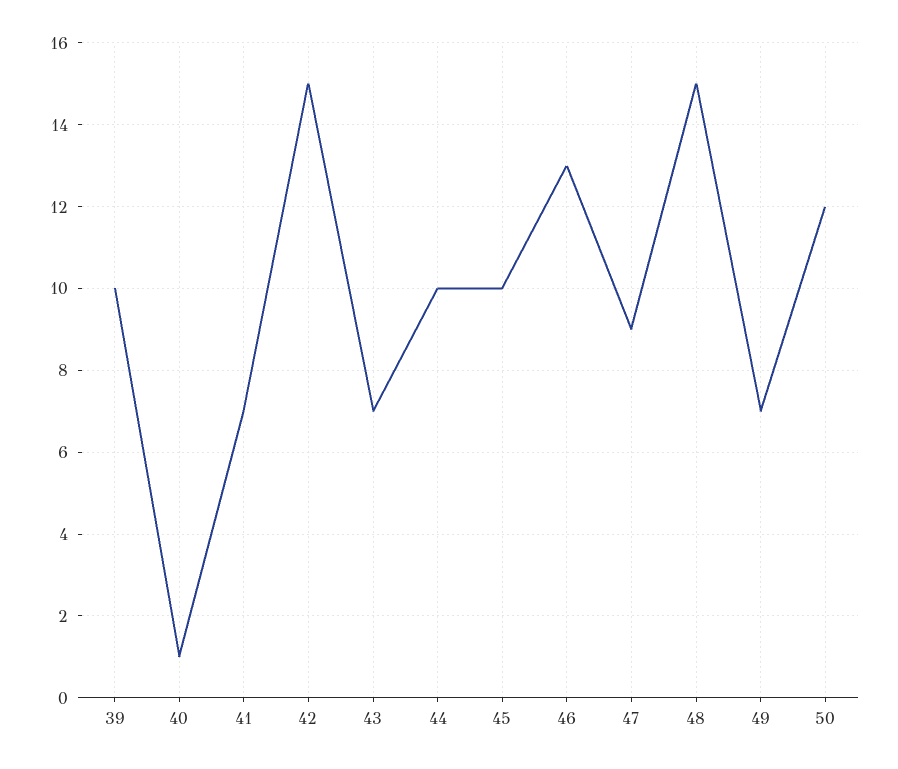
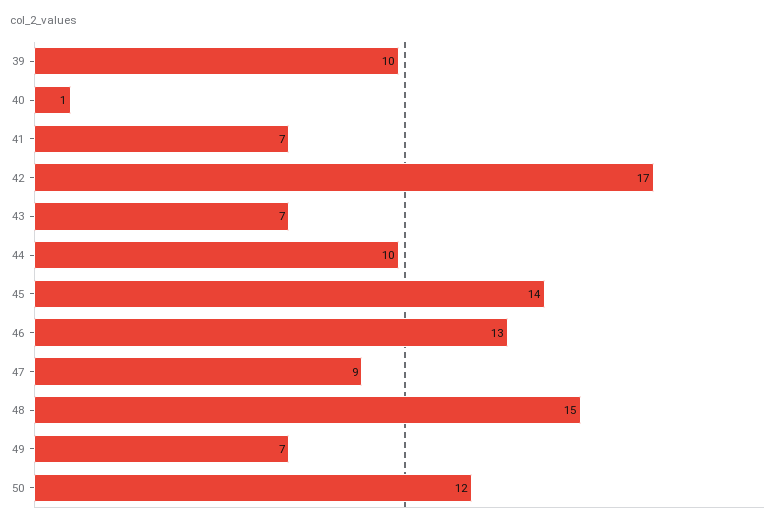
  {
    "39": 10,
    "40": 1,
    "41": 7,
-   "42": 15,
+   "42": 17,
    "43": 7,
    "44": 10,
-   "45": 10,
+   "45": 14,
    "46": 13,
    "47": 9,
    "48": 15,
    "49": 7,
    "50": 12
  }

